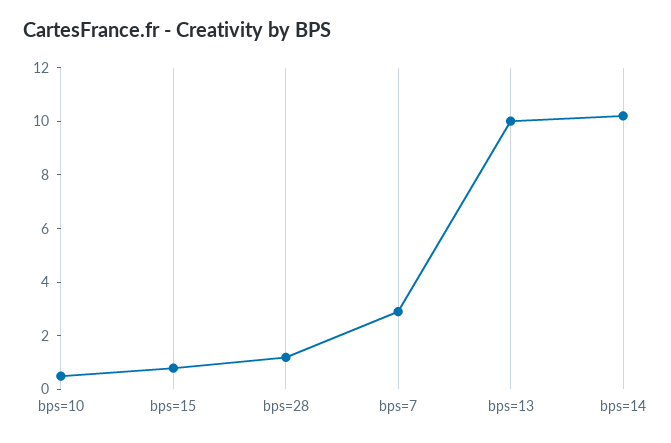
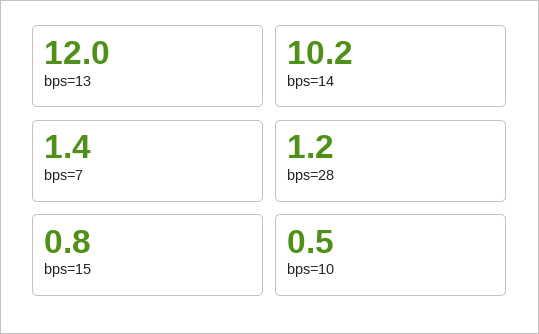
  {
    "bps=10": 0.5,
    "bps=15": 0.8,
    "bps=28": 1.2,
-   "bps=7": 3,
+   "bps=7": 1.4,
-   "bps=13": 10,
+   "bps=13": 12,
    "bps=14": 10.2
  }

